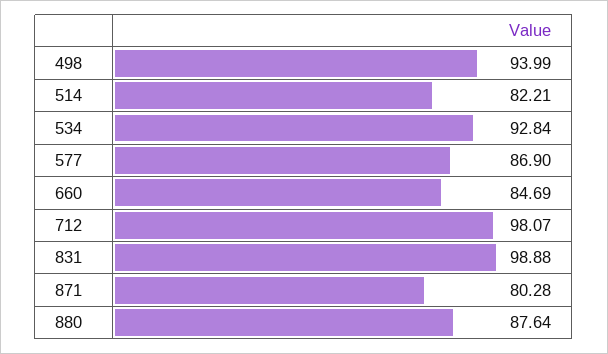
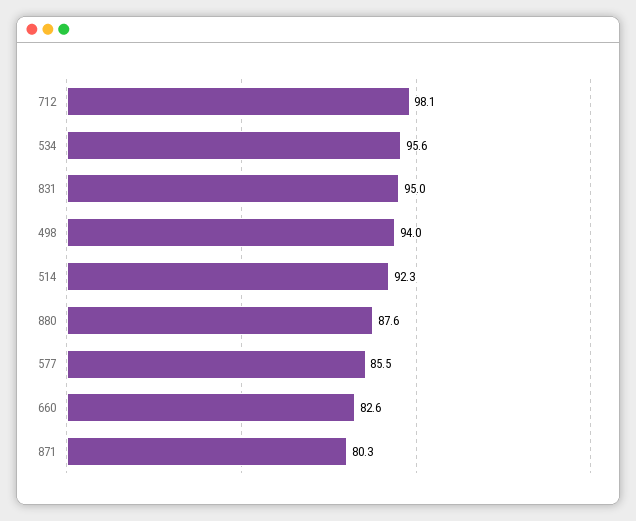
  {
    "498": 93.99,
-   "514": 82.21,
+   "514": 92.3,
-   "534": 92.84,
+   "534": 95.6,
-   "577": 86.9,
+   "577": 85.5,
-   "660": 84.69,
+   "660": 82.6,
    "712": 98.07,
-   "831": 98.88,
+   "831": 95,
    "871": 80.28,
    "880": 87.64
  }

